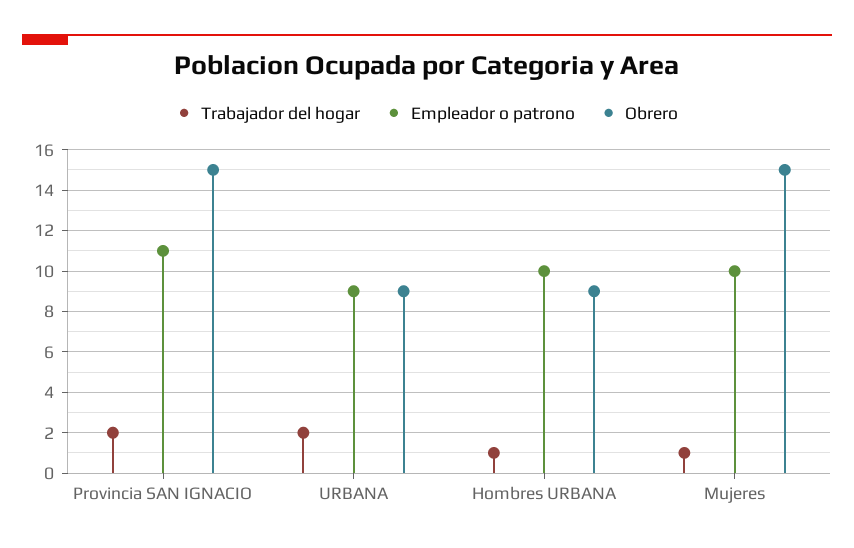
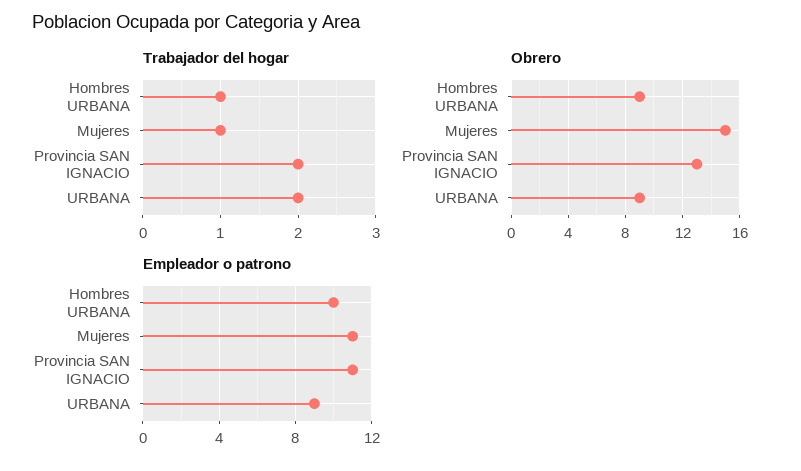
  {
    "Trabajador del hogar": {
      "Provincia SAN IGNACIO": 2,
      "URBANA": 2,
      "Hombres URBANA": 1,
      "Mujeres": 1
    },
    "Empleador o patrono": {
      "Provincia SAN IGNACIO": 11,
      "URBANA": 9,
      "Hombres URBANA": 10,
-     "Mujeres": 10
+     "Mujeres": 11
    },
    "Obrero": {
-     "Provincia SAN IGNACIO": 15,
+     "Provincia SAN IGNACIO": 13,
      "URBANA": 9,
      "Hombres URBANA": 9,
      "Mujeres": 15
    }
  }

